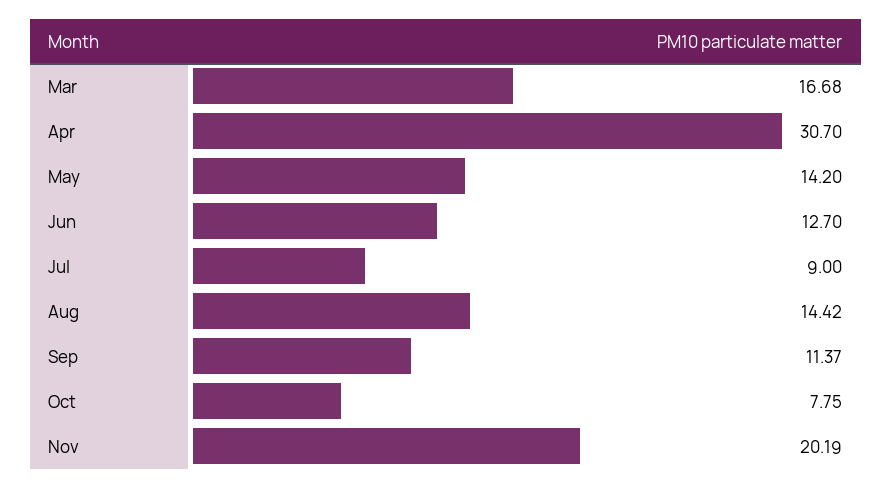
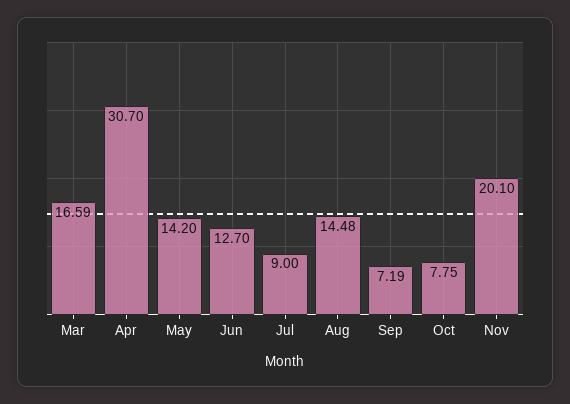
  {
-   "Mar": 16.68,
+   "Mar": 16.59,
    "Apr": 30.7,
    "May": 14.2,
    "Jun": 12.7,
    "Jul": 9,
-   "Aug": 14.42,
+   "Aug": 14.48,
-   "Sep": 11.37,
+   "Sep": 7.19,
    "Oct": 7.75,
-   "Nov": 20.19
+   "Nov": 20.1
  }

